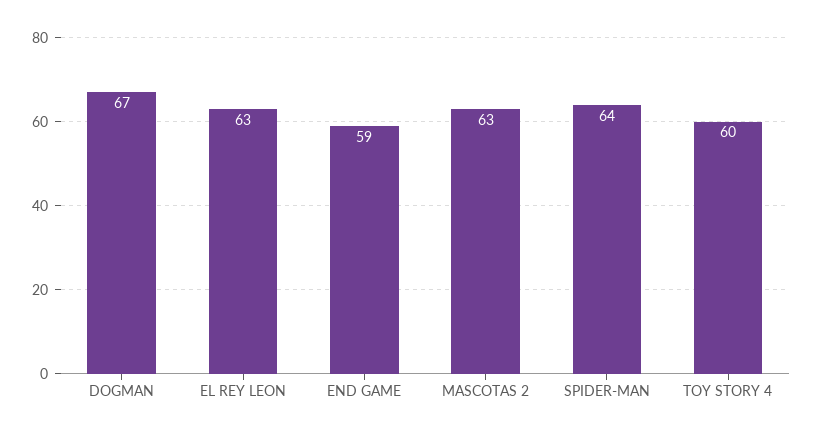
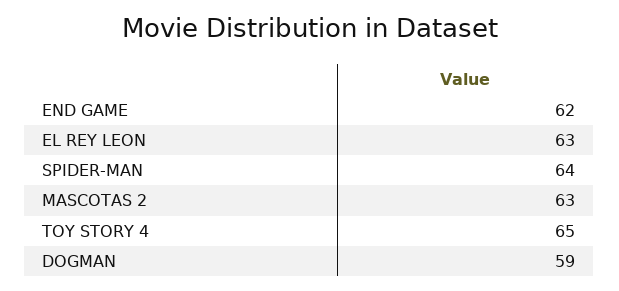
  {
-   "DOGMAN": 67,
+   "DOGMAN": 59,
    "EL REY LEON": 63,
-   "END GAME": 59,
+   "END GAME": 62,
    "MASCOTAS 2": 63,
    "SPIDER-MAN": 64,
-   "TOY STORY 4": 60
+   "TOY STORY 4": 65
  }

